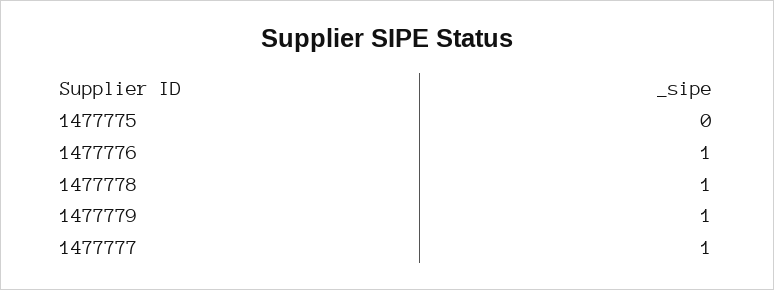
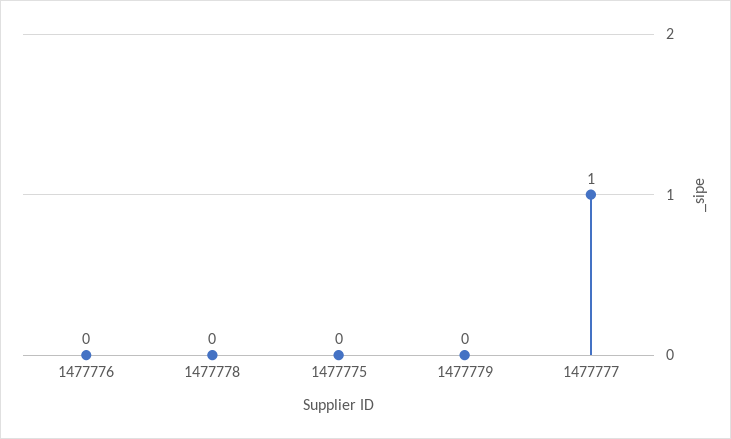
  {
    "1477775": 0,
-   "1477776": 1,
+   "1477776": 0,
-   "1477778": 1,
+   "1477778": 0,
-   "1477779": 1,
+   "1477779": 0,
    "1477777": 1
  }

